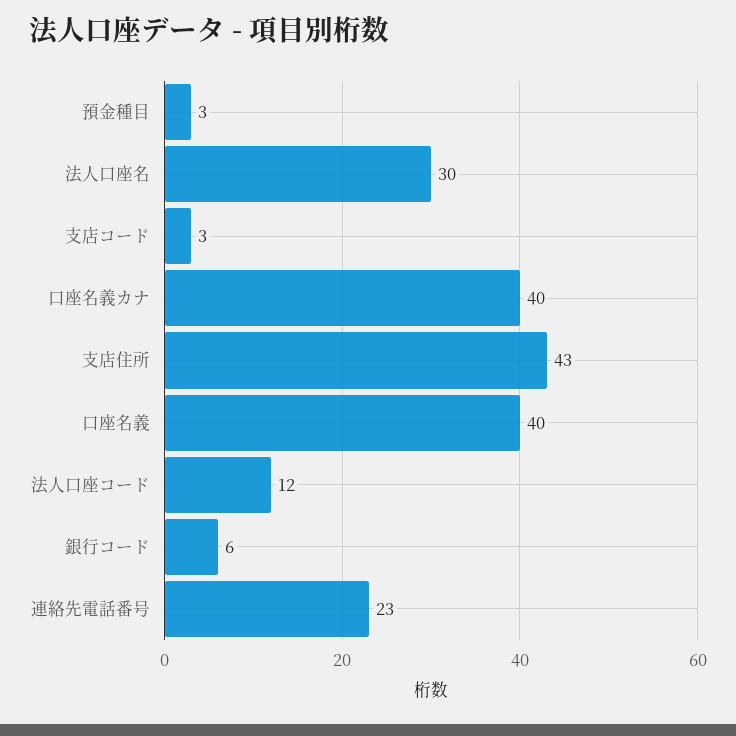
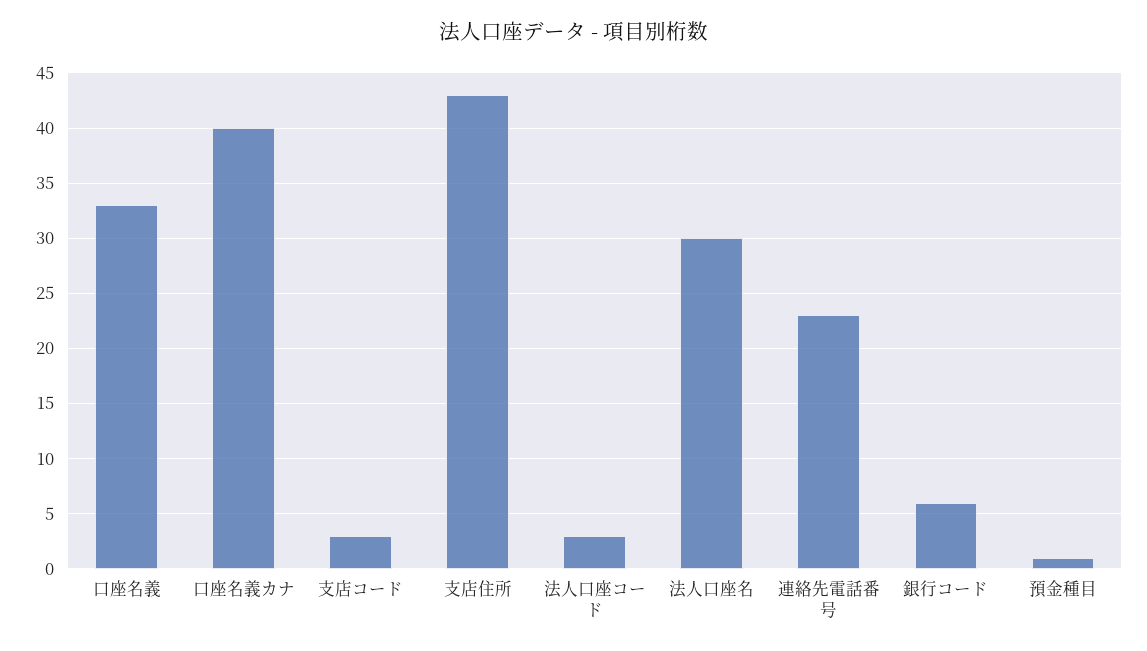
  {
-   "預金種目": 3,
+   "預金種目": 1,
    "法人口座名": 30,
    "支店コード": 3,
    "口座名義カナ": 40,
    "支店住所": 43,
-   "口座名義": 40,
+   "口座名義": 33,
-   "法人口座コード": 12,
+   "法人口座コード": 3,
    "銀行コード": 6,
    "連絡先電話番号": 23
  }

